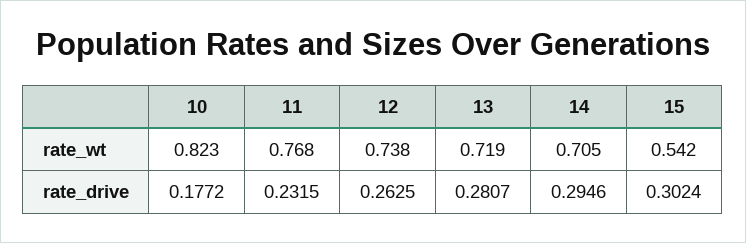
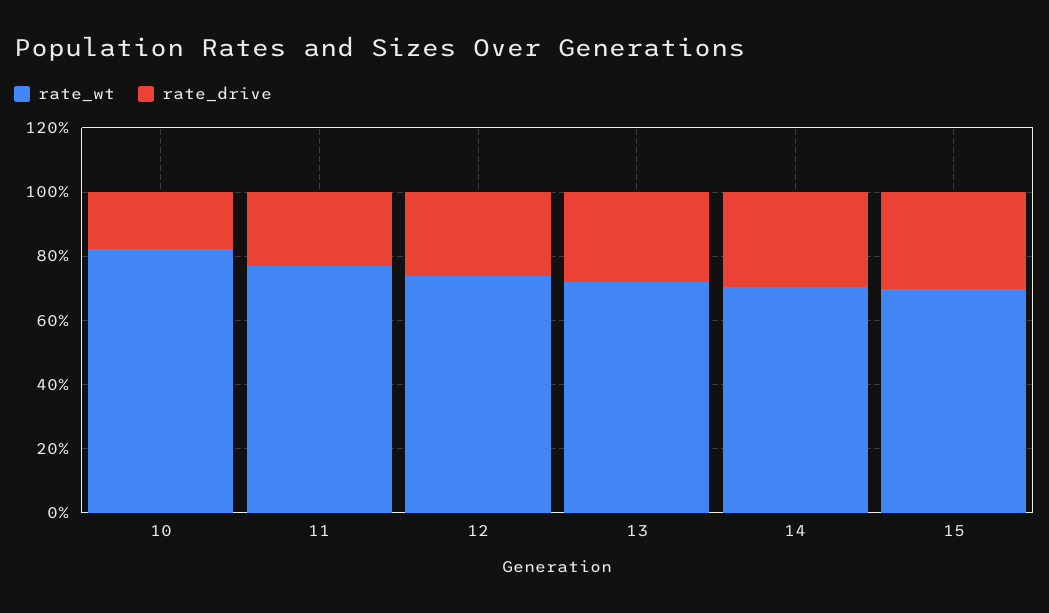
  {
    "rate_wt": {
      "10": 0.823,
      "11": 0.768,
      "12": 0.738,
      "13": 0.719,
      "14": 0.705,
-     "15": 0.542
+     "15": 0.7
    },
    "rate_drive": {
      "10": 0.1772,
      "11": 0.2315,
      "12": 0.2625,
      "13": 0.2807,
      "14": 0.2946,
      "15": 0.3024
    }
  }

